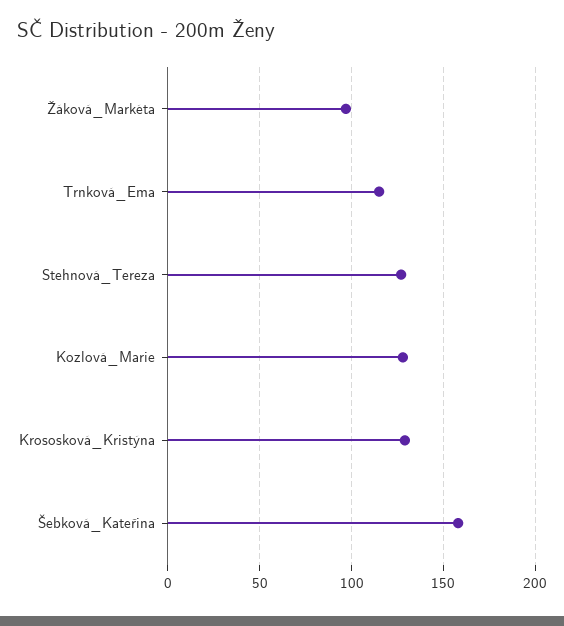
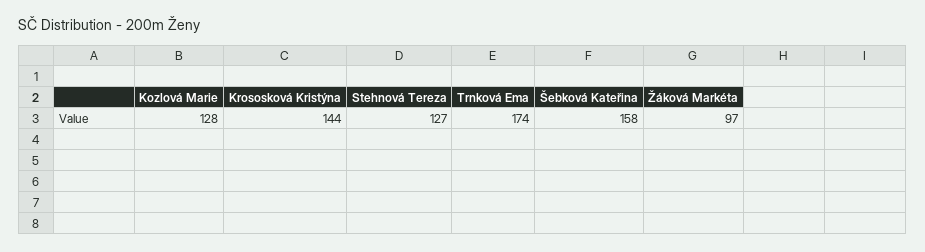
  {
    "Žáková_Markéta": 97,
-   "Trnková_Ema": 115,
+   "Trnková_Ema": 174,
    "Stehnová_Tereza": 127,
    "Kozlová_Marie": 128,
-   "Krososková_Kristýna": 130,
+   "Krososková_Kristýna": 144,
    "Šebková_Kateřina": 158
  }

